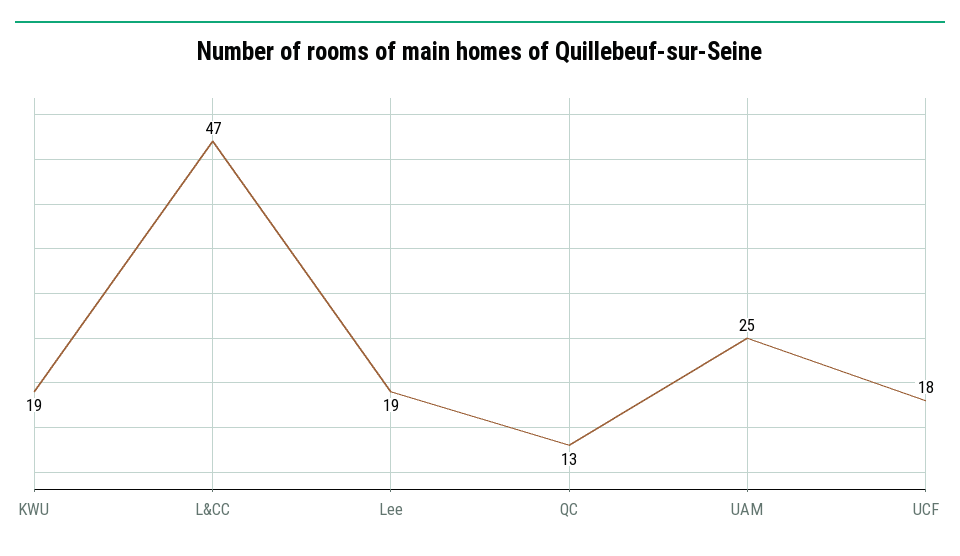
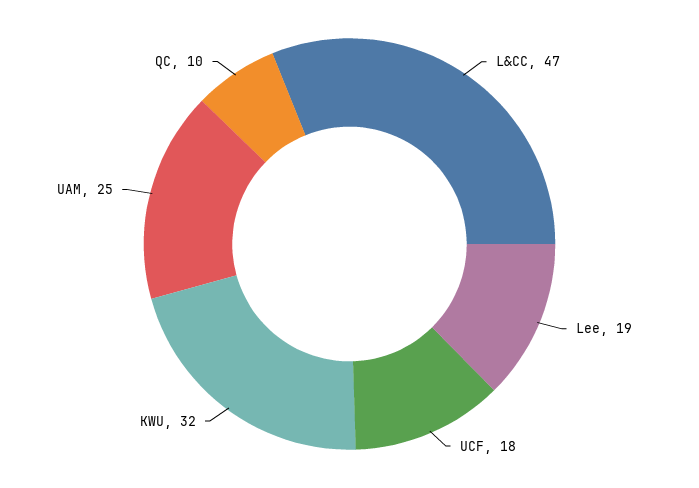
  {
-   "KWU": 19,
+   "KWU": 32,
    "L&CC": 47,
    "Lee": 19,
-   "QC": 13,
+   "QC": 10,
    "UAM": 25,
    "UCF": 18
  }

